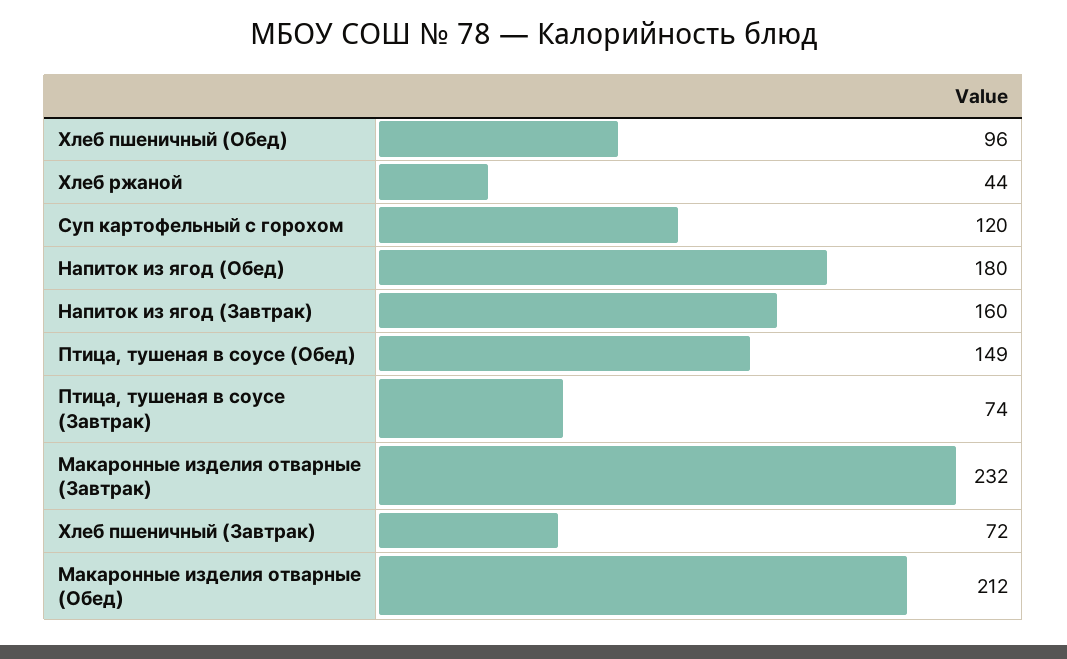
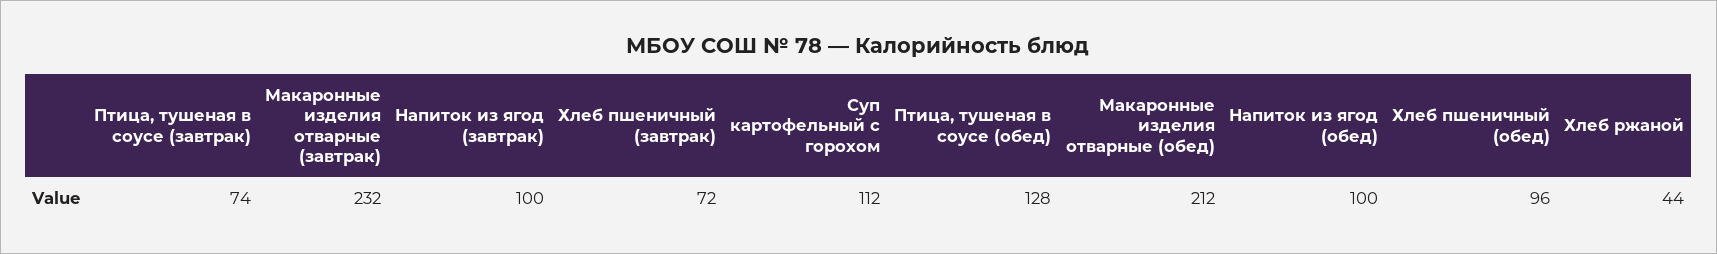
  {
    "Хлеб пшеничный (Обед)": 96,
    "Хлеб ржаной": 44,
-   "Суп картофельный с горохом": 120,
+   "Суп картофельный с горохом": 112,
-   "Напиток из ягод (Обед)": 180,
+   "Напиток из ягод (Обед)": 100,
-   "Напиток из ягод (Завтрак)": 160,
+   "Напиток из ягод (Завтрак)": 100,
-   "Птица, тушеная в соусе (Обед)": 149,
+   "Птица, тушеная в соусе (Обед)": 128,
    "Птица, тушеная в соусе (Завтрак)": 74,
    "Макаронные изделия отварные (Завтрак)": 232,
    "Хлеб пшеничный (Завтрак)": 72,
    "Макаронные изделия отварные (Обед)": 212
  }

